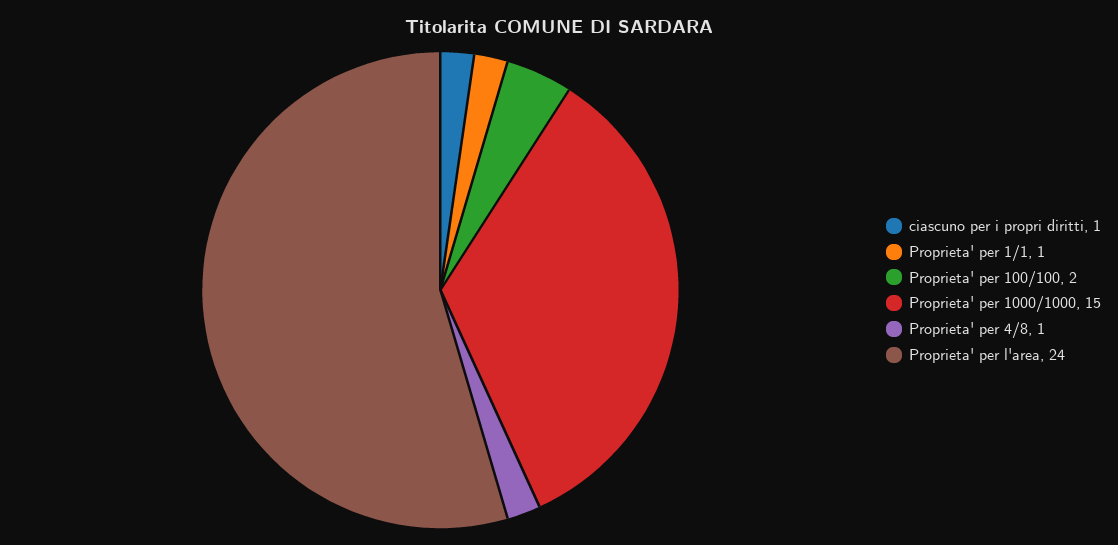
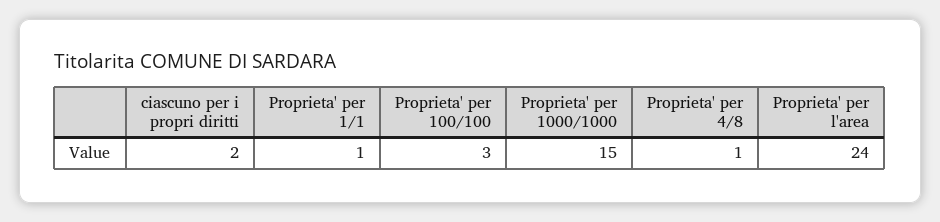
  {
-   "ciascuno per i propri diritti": 1,
+   "ciascuno per i propri diritti": 2,
    "Proprieta' per 1/1": 1,
-   "Proprieta' per 100/100": 2,
+   "Proprieta' per 100/100": 3,
    "Proprieta' per 1000/1000": 15,
    "Proprieta' per 4/8": 1,
    "Proprieta' per l'area": 24
  }

